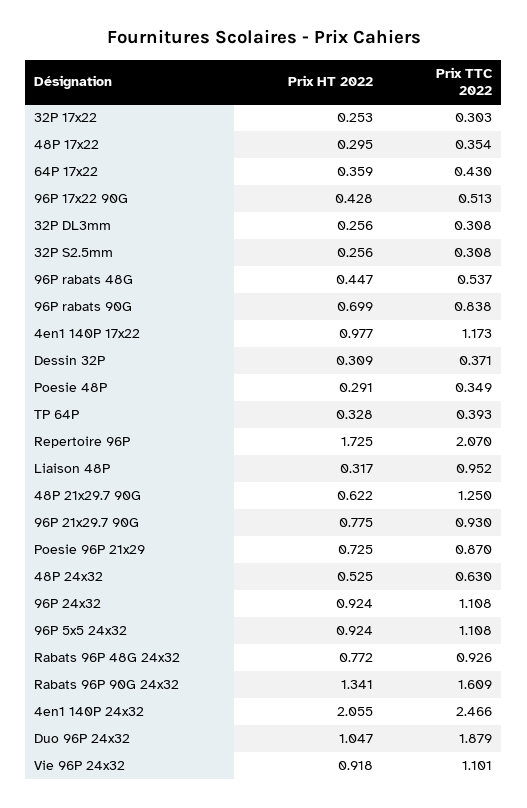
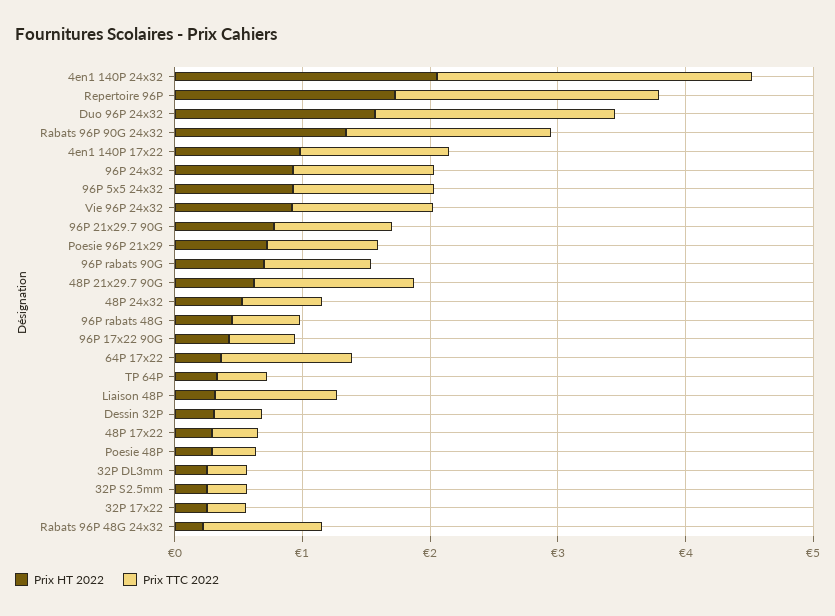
  {
    "Prix HT 2022": {
      "32P 17x22": 0.253,
      "48P 17x22": 0.295,
      "64P 17x22": 0.359,
      "96P 17x22 90G": 0.428,
      "32P DL3mm": 0.256,
      "32P S2.5mm": 0.256,
      "96P rabats 48G": 0.447,
      "96P rabats 90G": 0.699,
      "4en1 140P 17x22": 0.977,
      "Dessin 32P": 0.309,
      "Poesie 48P": 0.291,
      "TP 64P": 0.328,
      "Repertoire 96P": 1.725,
      "Liaison 48P": 0.317,
      "48P 21x29.7 90G": 0.622,
      "96P 21x29.7 90G": 0.775,
      "Poesie 96P 21x29": 0.725,
      "48P 24x32": 0.525,
      "96P 24x32": 0.924,
      "96P 5x5 24x32": 0.924,
-     "Rabats 96P 48G 24x32": 0.772,
+     "Rabats 96P 48G 24x32": 0.2,
      "Rabats 96P 90G 24x32": 1.341,
      "4en1 140P 24x32": 2.055,
-     "Duo 96P 24x32": 1.047,
+     "Duo 96P 24x32": 1.6,
      "Vie 96P 24x32": 0.918
    },
    "Prix TTC 2022": {
      "32P 17x22": 0.303,
      "48P 17x22": 0.354,
-     "64P 17x22": 0.43,
+     "64P 17x22": 1,
      "96P 17x22 90G": 0.513,
      "32P DL3mm": 0.308,
      "32P S2.5mm": 0.308,
      "96P rabats 48G": 0.537,
      "96P rabats 90G": 0.838,
      "4en1 140P 17x22": 1.173,
      "Dessin 32P": 0.371,
      "Poesie 48P": 0.349,
      "TP 64P": 0.393,
      "Repertoire 96P": 2.07,
      "Liaison 48P": 0.952,
      "48P 21x29.7 90G": 1.25,
      "96P 21x29.7 90G": 0.93,
      "Poesie 96P 21x29": 0.87,
      "48P 24x32": 0.63,
      "96P 24x32": 1.108,
      "96P 5x5 24x32": 1.108,
      "Rabats 96P 48G 24x32": 0.926,
      "Rabats 96P 90G 24x32": 1.609,
      "4en1 140P 24x32": 2.466,
      "Duo 96P 24x32": 1.879,
      "Vie 96P 24x32": 1.101
    }
  }

